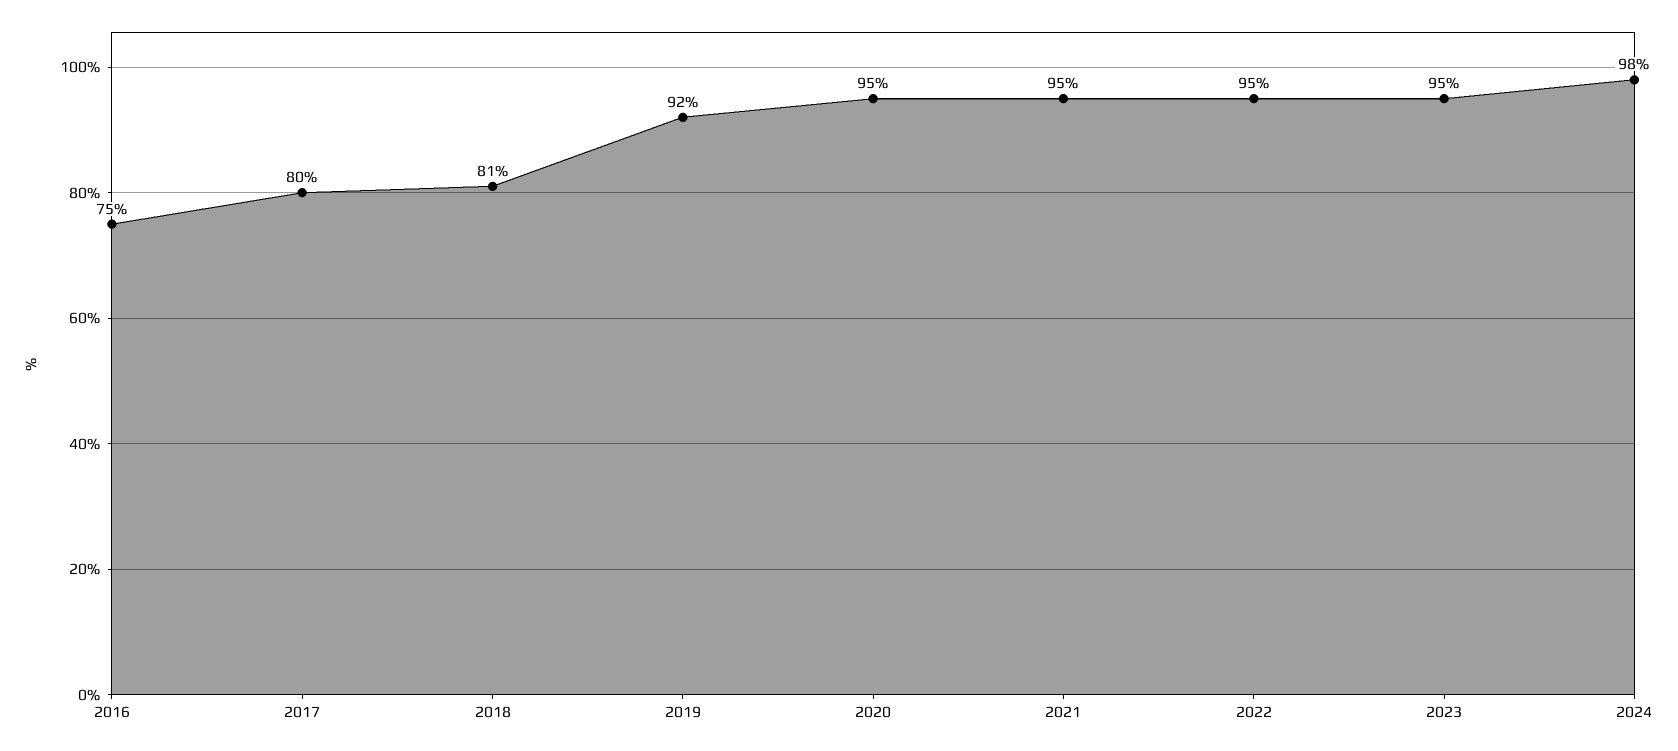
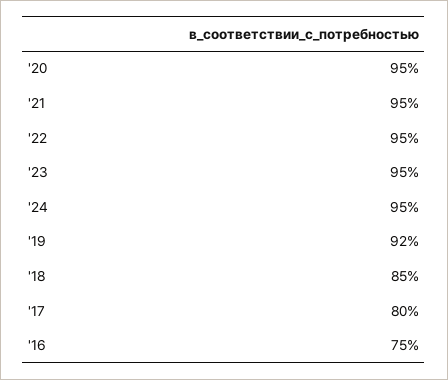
  {
    "2016": 75,
    "2017": 80,
-   "2018": 81,
+   "2018": 85,
    "2019": 92,
    "2020": 95,
    "2021": 95,
    "2022": 95,
    "2023": 95,
-   "2024": 98
+   "2024": 95
  }

